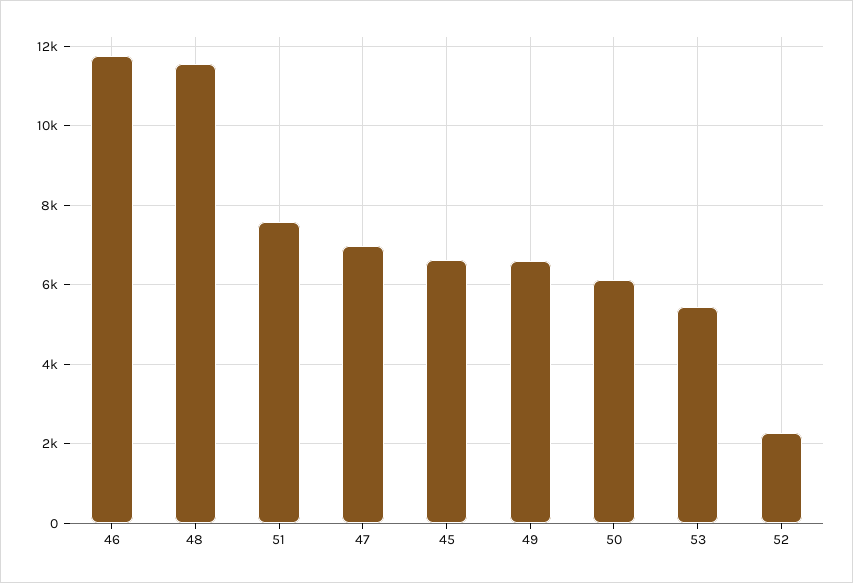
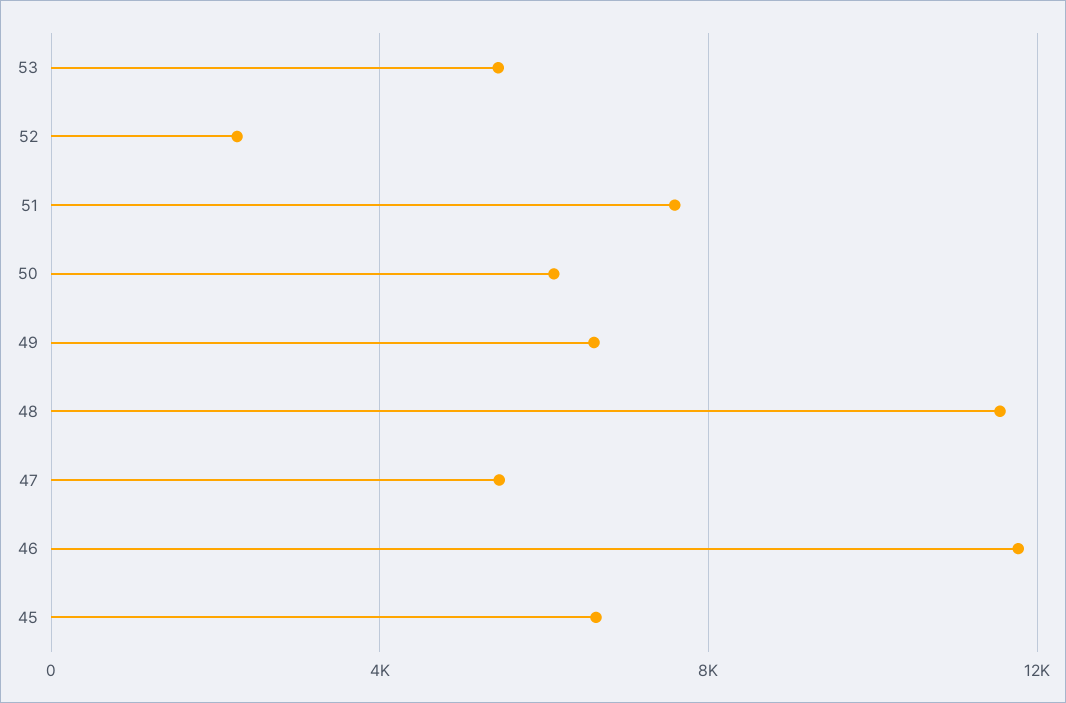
  {
    "46": 11800,
    "48": 11600,
    "51": 7600,
-   "47": 7000,
+   "47": 5500,
    "45": 6600,
    "49": 6600,
    "50": 6200,
    "53": 5400,
    "52": 2200
  }

